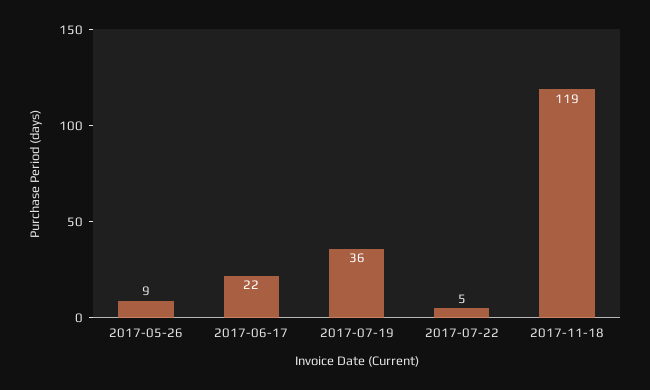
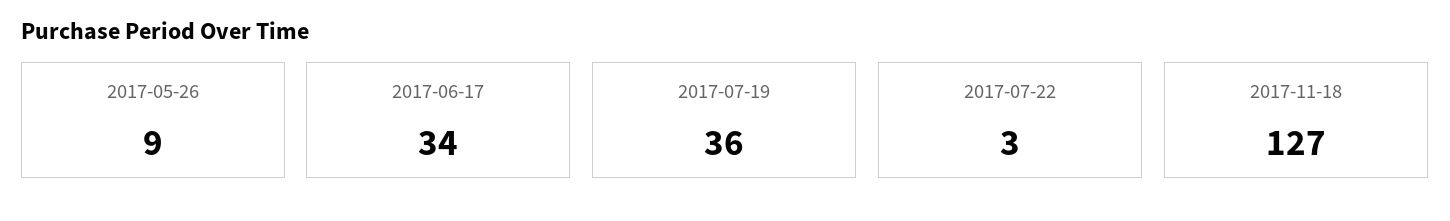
  {
    "2017-05-26": 9,
-   "2017-06-17": 22,
+   "2017-06-17": 34,
    "2017-07-19": 36,
-   "2017-07-22": 5,
+   "2017-07-22": 3,
-   "2017-11-18": 119
+   "2017-11-18": 127
  }

